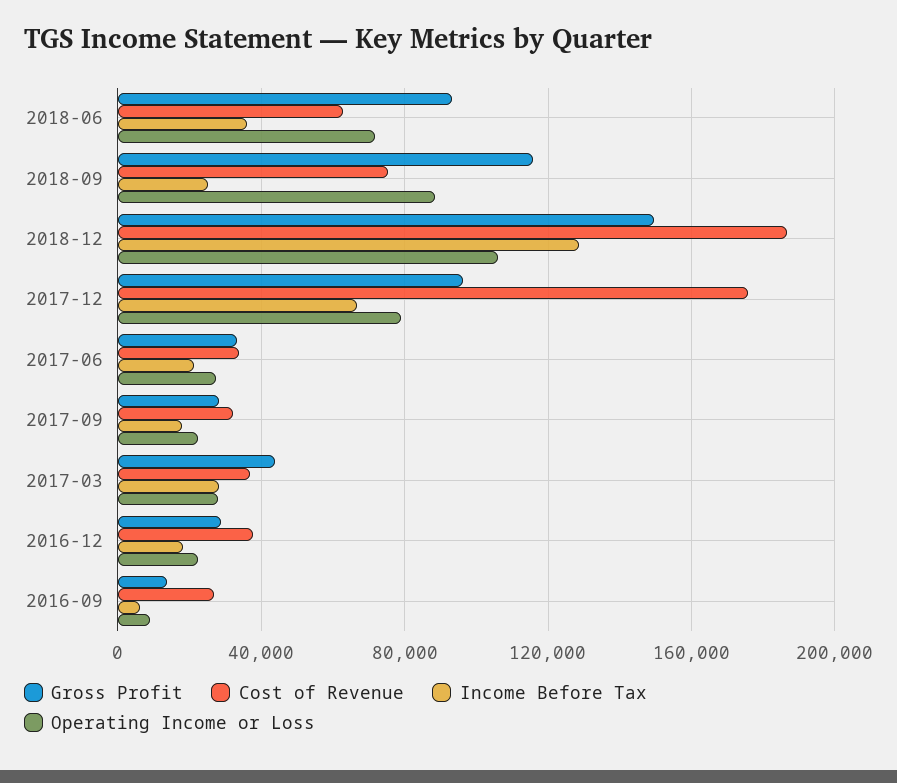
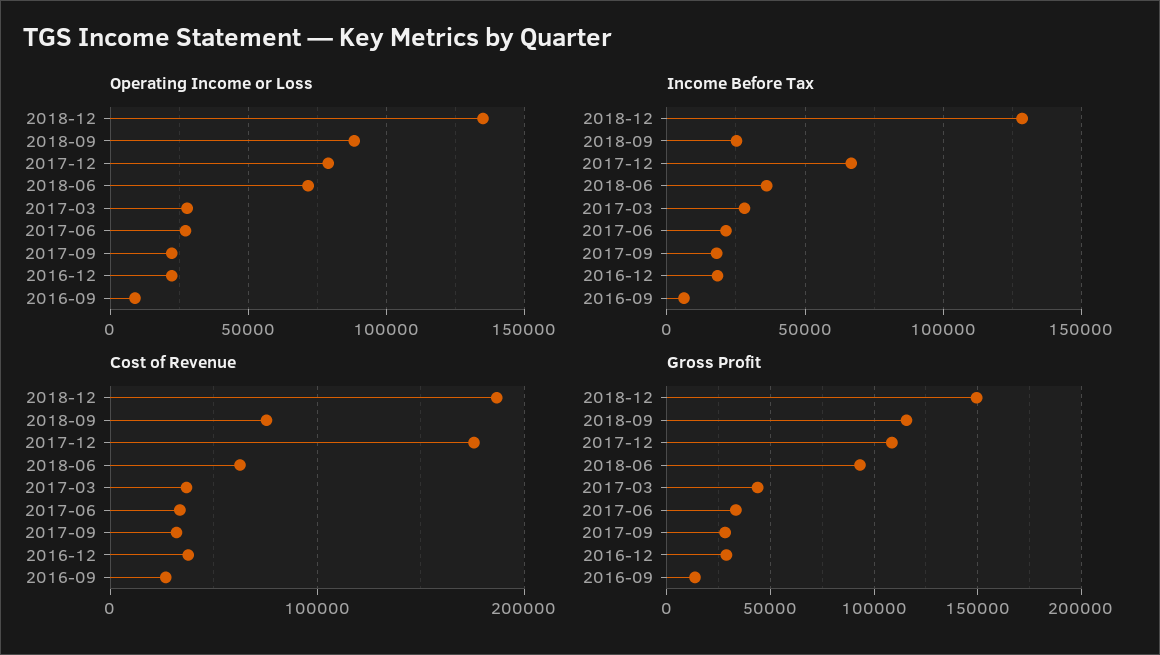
  {
    "Gross Profit": {
      "2018-06": 95000,
      "2018-09": 115000,
      "2018-12": 150000,
-     "2017-12": 95000,
+     "2017-12": 110000,
      "2017-06": 35000,
      "2017-09": 30000,
      "2017-03": 45000,
      "2016-12": 30000,
      "2016-09": 15000
    },
    "Cost of Revenue": {
      "2018-06": 65000,
      "2018-09": 75000,
      "2018-12": 185000,
      "2017-12": 175000,
      "2017-06": 35000,
      "2017-09": 30000,
      "2017-03": 35000,
      "2016-12": 40000,
      "2016-09": 25000
    },
    "Income Before Tax": {
      "2018-06": 35000,
      "2018-09": 25000,
      "2018-12": 130000,
      "2017-12": 65000,
      "2017-06": 20000,
      "2017-09": 20000,
      "2017-03": 30000,
      "2016-12": 20000,
      "2016-09": 5000
    },
    "Operating Income or Loss": {
      "2018-06": 70000,
      "2018-09": 90000,
-     "2018-12": 105000,
+     "2018-12": 135000,
      "2017-12": 80000,
      "2017-06": 25000,
      "2017-09": 20000,
      "2017-03": 30000,
      "2016-12": 20000,
      "2016-09": 10000
    }
  }

